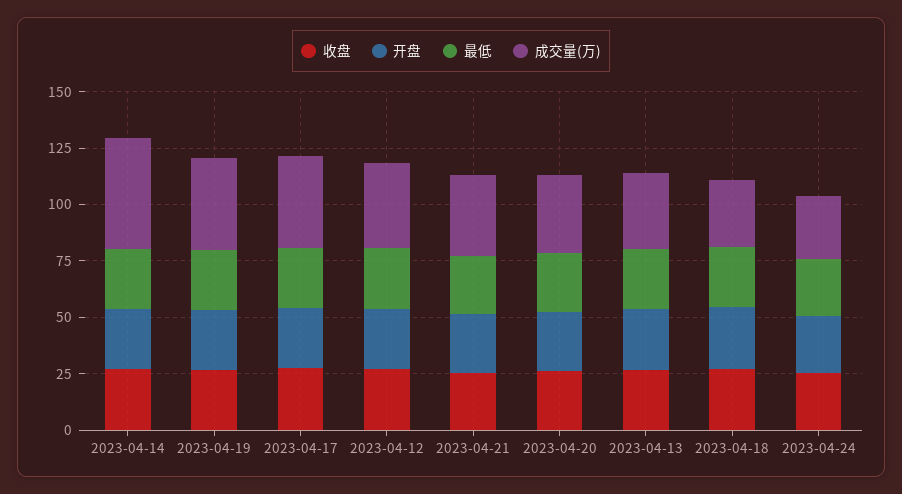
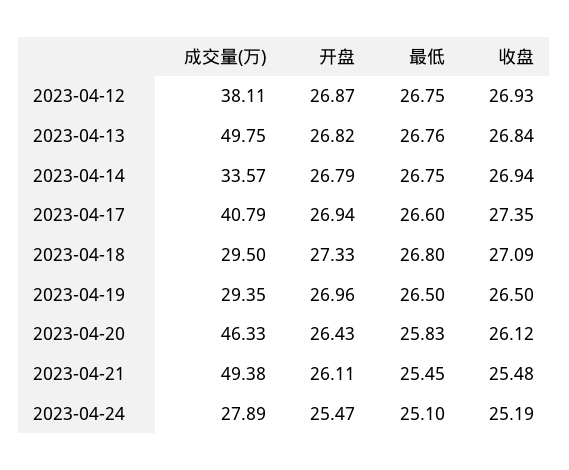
  {
    "收盘": {
      "2023-04-14": 26.94,
      "2023-04-19": 26.5,
      "2023-04-17": 27.35,
      "2023-04-12": 26.93,
      "2023-04-21": 25.48,
      "2023-04-20": 26.12,
      "2023-04-13": 26.84,
      "2023-04-18": 27.09,
      "2023-04-24": 25.19
    },
    "开盘": {
      "2023-04-14": 26.79,
      "2023-04-19": 26.96,
      "2023-04-17": 26.94,
      "2023-04-12": 26.87,
      "2023-04-21": 26.11,
      "2023-04-20": 26.43,
      "2023-04-13": 26.82,
      "2023-04-18": 27.33,
      "2023-04-24": 25.47
    },
    "最低": {
      "2023-04-14": 26.75,
      "2023-04-19": 26.5,
      "2023-04-17": 26.6,
      "2023-04-12": 26.75,
      "2023-04-21": 25.45,
      "2023-04-20": 25.83,
      "2023-04-13": 26.76,
      "2023-04-18": 26.8,
      "2023-04-24": 25.1
    },
    "成交量(万)": {
-     "2023-04-14": 50,
+     "2023-04-14": 33.57,
-     "2023-04-19": 40,
+     "2023-04-19": 29.35,
      "2023-04-17": 40.79,
      "2023-04-12": 38.11,
-     "2023-04-21": 35,
+     "2023-04-21": 49.38,
-     "2023-04-20": 35,
+     "2023-04-20": 46.33,
-     "2023-04-13": 35,
+     "2023-04-13": 49.75,
      "2023-04-18": 29.5,
      "2023-04-24": 27.89
    }
  }

